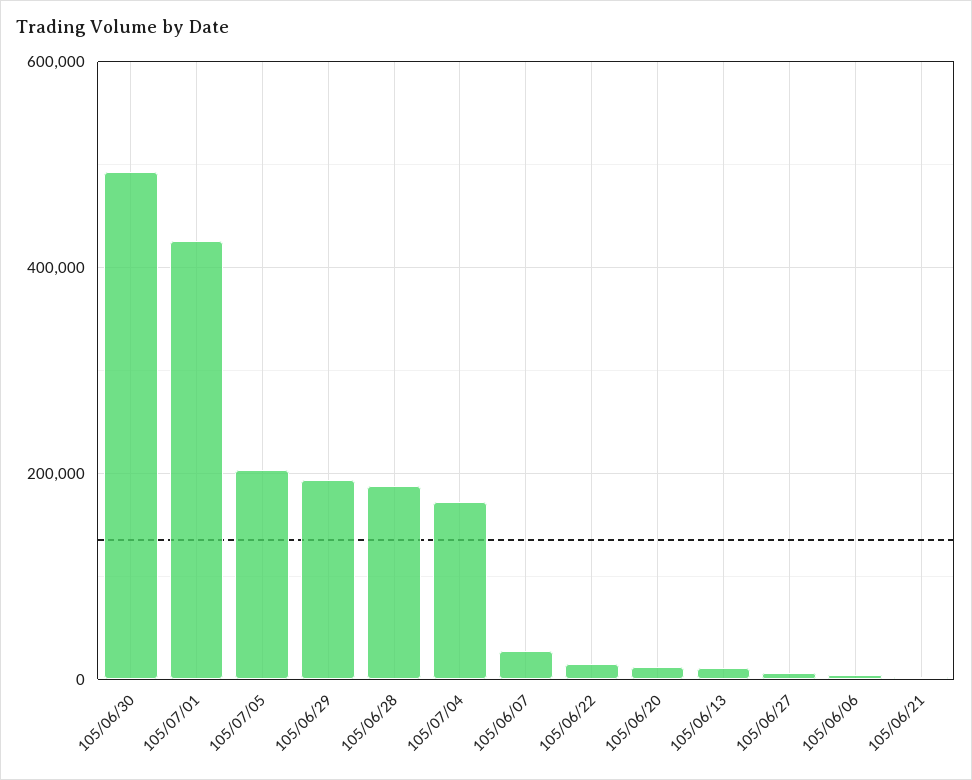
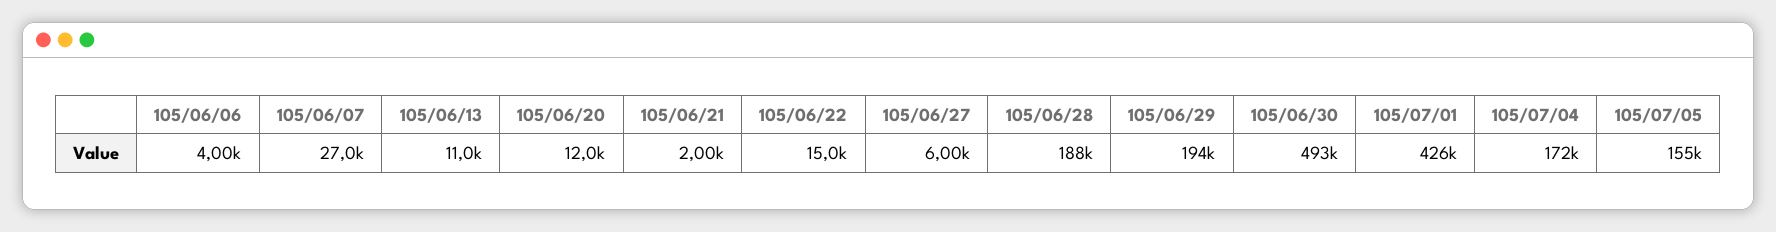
  {
    "105/06/30": 493000,
    "105/07/01": 426000,
-   "105/07/05": 200000,
+   "105/07/05": 155000,
    "105/06/29": 194000,
    "105/06/28": 188000,
    "105/07/04": 172000,
    "105/06/07": 27000,
    "105/06/22": 15000,
    "105/06/20": 12000,
    "105/06/13": 11000,
    "105/06/27": 6000,
    "105/06/06": 4000,
    "105/06/21": 2000
  }

